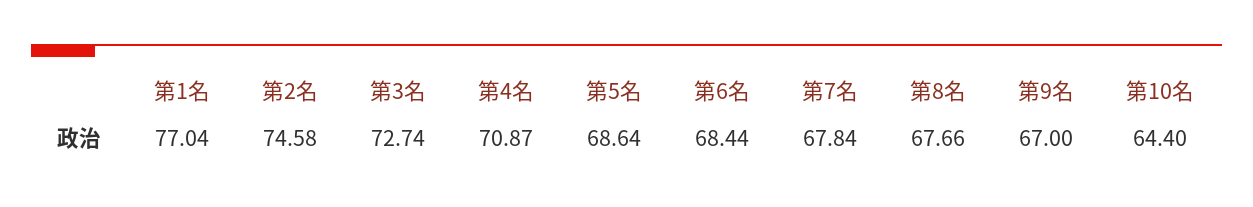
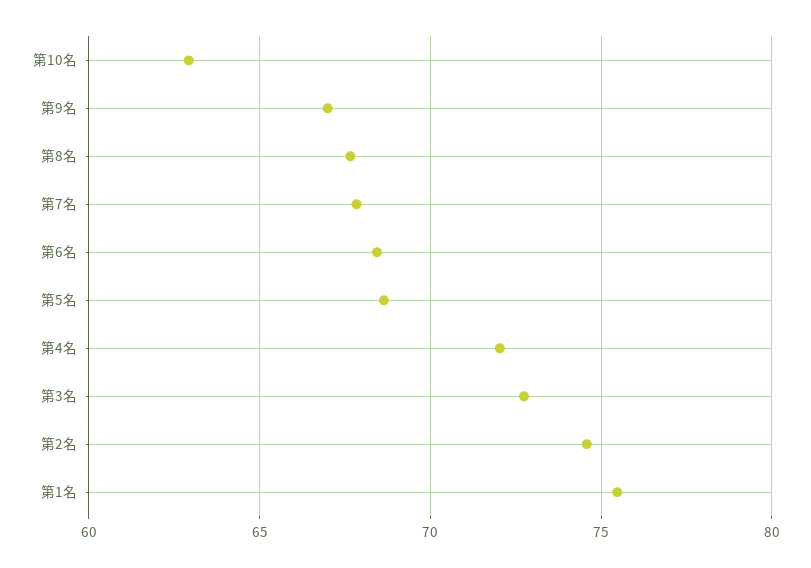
  {
-   "第1名": 77.04,
+   "第1名": 75.5,
    "第2名": 74.58,
    "第3名": 72.74,
-   "第4名": 70.87,
+   "第4名": 72,
    "第5名": 68.64,
    "第6名": 68.44,
    "第7名": 67.84,
    "第8名": 67.66,
    "第9名": 67,
-   "第10名": 64.4
+   "第10名": 63
  }

